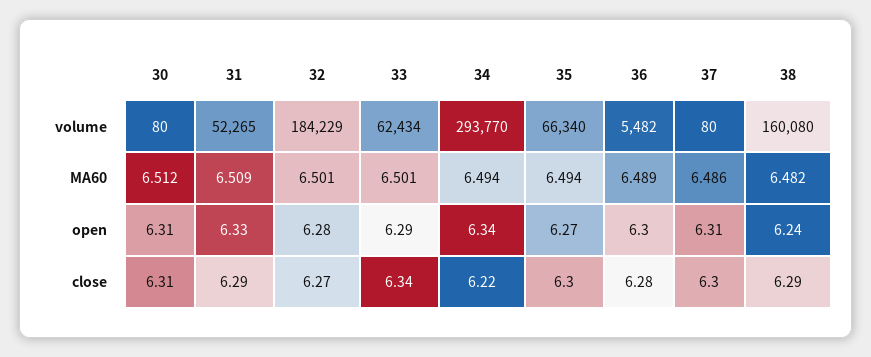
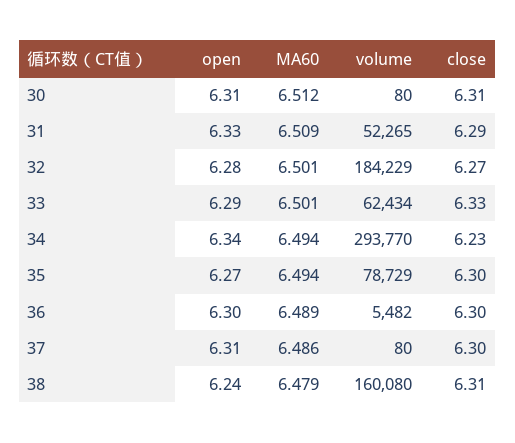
  {
    "30": {
      "volume": 80,
      "MA60": 6.512,
      "open": 6.31,
      "close": 6.31
    },
    "31": {
      "volume": 52265,
      "MA60": 6.509,
      "open": 6.33,
      "close": 6.29
    },
    "32": {
      "volume": 184229,
      "MA60": 6.501,
      "open": 6.28,
      "close": 6.27
    },
    "33": {
      "volume": 62434,
      "MA60": 6.501,
      "open": 6.29,
-     "close": 6.34
+     "close": 6.33
    },
    "34": {
      "volume": 293770,
      "MA60": 6.494,
      "open": 6.34,
-     "close": 6.22
+     "close": 6.23
    },
    "35": {
-     "volume": 66340,
+     "volume": 78729,
      "MA60": 6.494,
      "open": 6.27,
      "close": 6.3
    },
    "36": {
      "volume": 5482,
      "MA60": 6.489,
      "open": 6.3,
-     "close": 6.28
+     "close": 6.3
    },
    "37": {
      "volume": 80,
      "MA60": 6.486,
      "open": 6.31,
      "close": 6.3
    },
    "38": {
      "volume": 160080,
-     "MA60": 6.482,
+     "MA60": 6.479,
      "open": 6.24,
-     "close": 6.29
+     "close": 6.31
    }
  }

